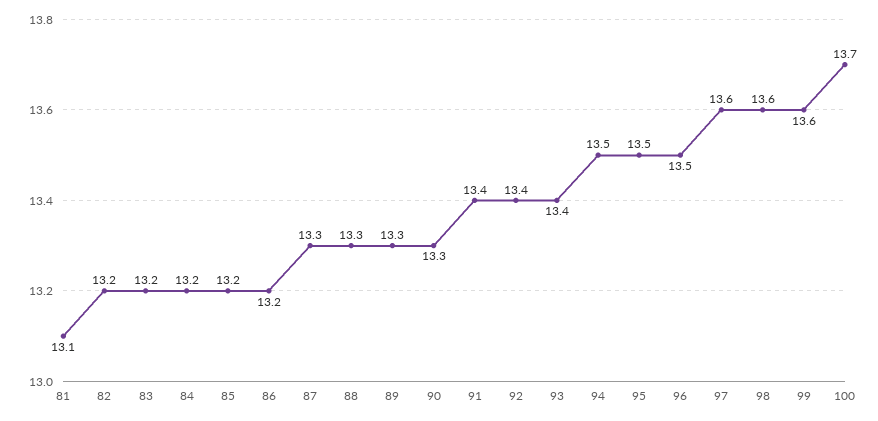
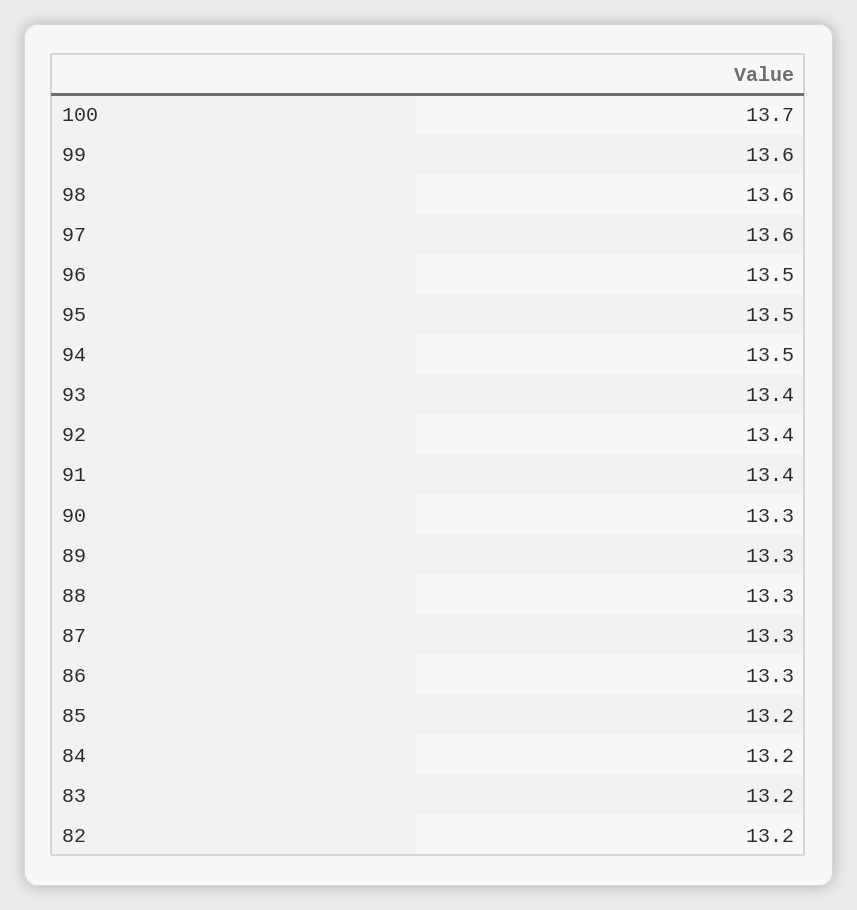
  {
-   "81": 13.1,
    "82": 13.2,
    "83": 13.2,
    "84": 13.2,
    "85": 13.2,
-   "86": 13.2,
+   "86": 13.3,
    "87": 13.3,
    "88": 13.3,
    "89": 13.3,
    "90": 13.3,
    "91": 13.4,
    "92": 13.4,
    "93": 13.4,
    "94": 13.5,
    "95": 13.5,
    "96": 13.5,
    "97": 13.6,
    "98": 13.6,
    "99": 13.6,
    "100": 13.7
  }

